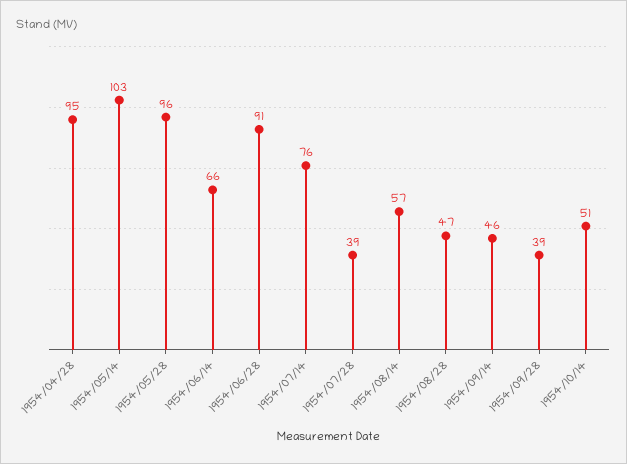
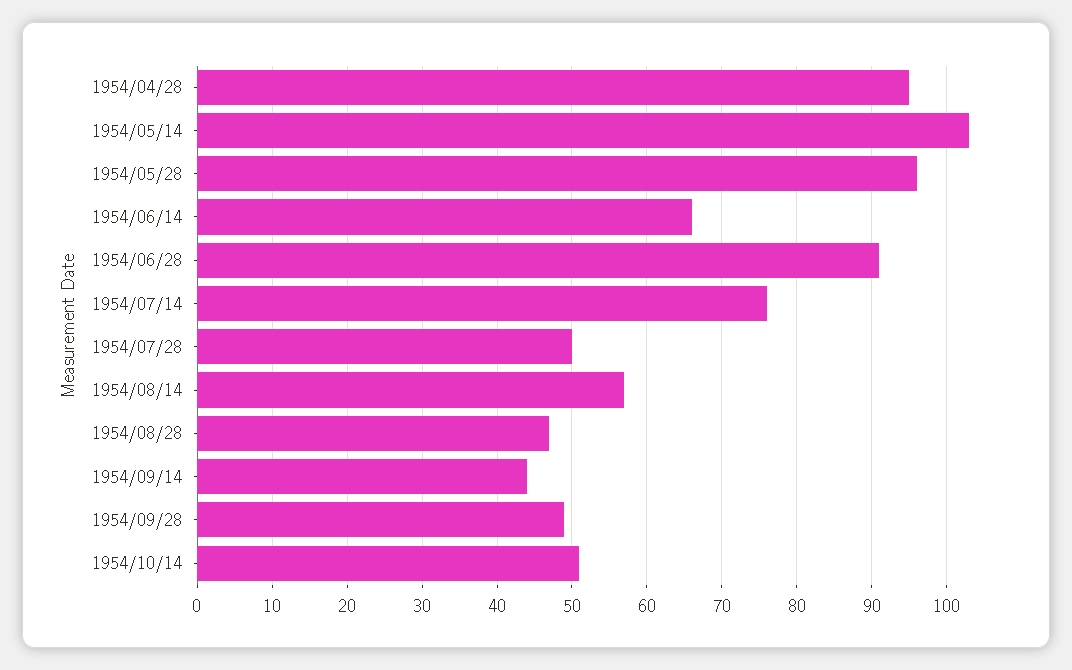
  {
    "1954/04/28": 95,
    "1954/05/14": 103,
    "1954/05/28": 96,
    "1954/06/14": 66,
    "1954/06/28": 91,
    "1954/07/14": 76,
-   "1954/07/28": 39,
+   "1954/07/28": 50,
    "1954/08/14": 57,
    "1954/08/28": 47,
-   "1954/09/14": 46,
+   "1954/09/14": 44,
-   "1954/09/28": 39,
+   "1954/09/28": 49,
    "1954/10/14": 51
  }

